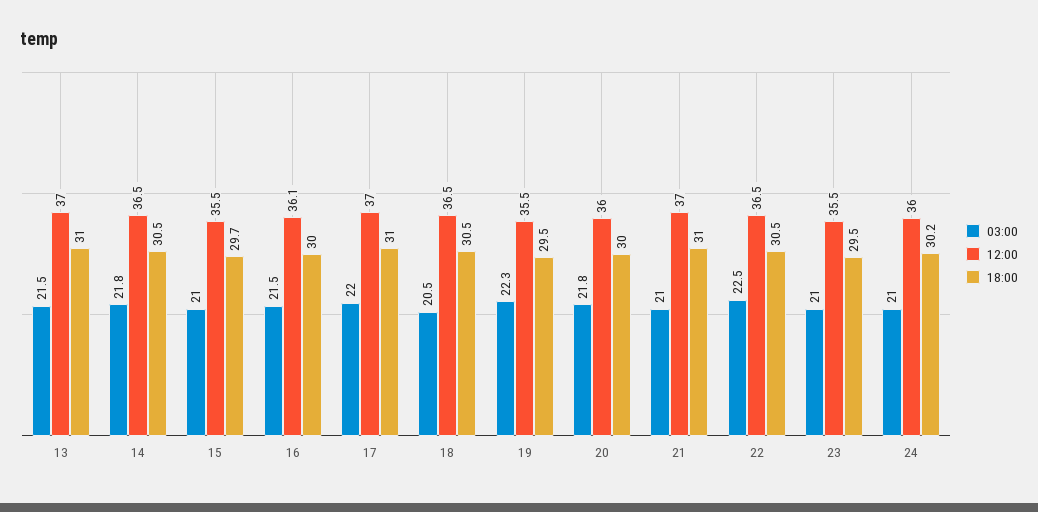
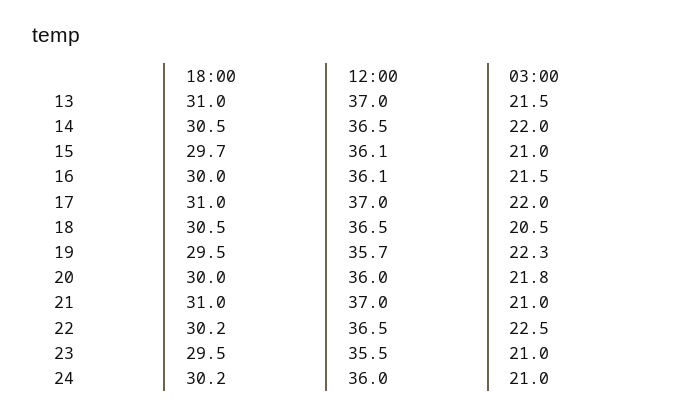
  {
    "03:00": {
      "13": 21.5,
-     "14": 21.8,
+     "14": 22,
      "15": 21,
      "16": 21.5,
      "17": 22,
      "18": 20.5,
      "19": 22.3,
      "20": 21.8,
      "21": 21,
      "22": 22.5,
      "23": 21,
      "24": 21
    },
    "12:00": {
      "13": 37,
      "14": 36.5,
-     "15": 35.5,
+     "15": 36.1,
      "16": 36.1,
      "17": 37,
      "18": 36.5,
-     "19": 35.5,
+     "19": 35.7,
      "20": 36,
      "21": 37,
      "22": 36.5,
      "23": 35.5,
      "24": 36
    },
    "18:00": {
      "13": 31,
      "14": 30.5,
      "15": 29.7,
      "16": 30,
      "17": 31,
      "18": 30.5,
      "19": 29.5,
      "20": 30,
      "21": 31,
-     "22": 30.5,
+     "22": 30.2,
      "23": 29.5,
      "24": 30.2
    }
  }

